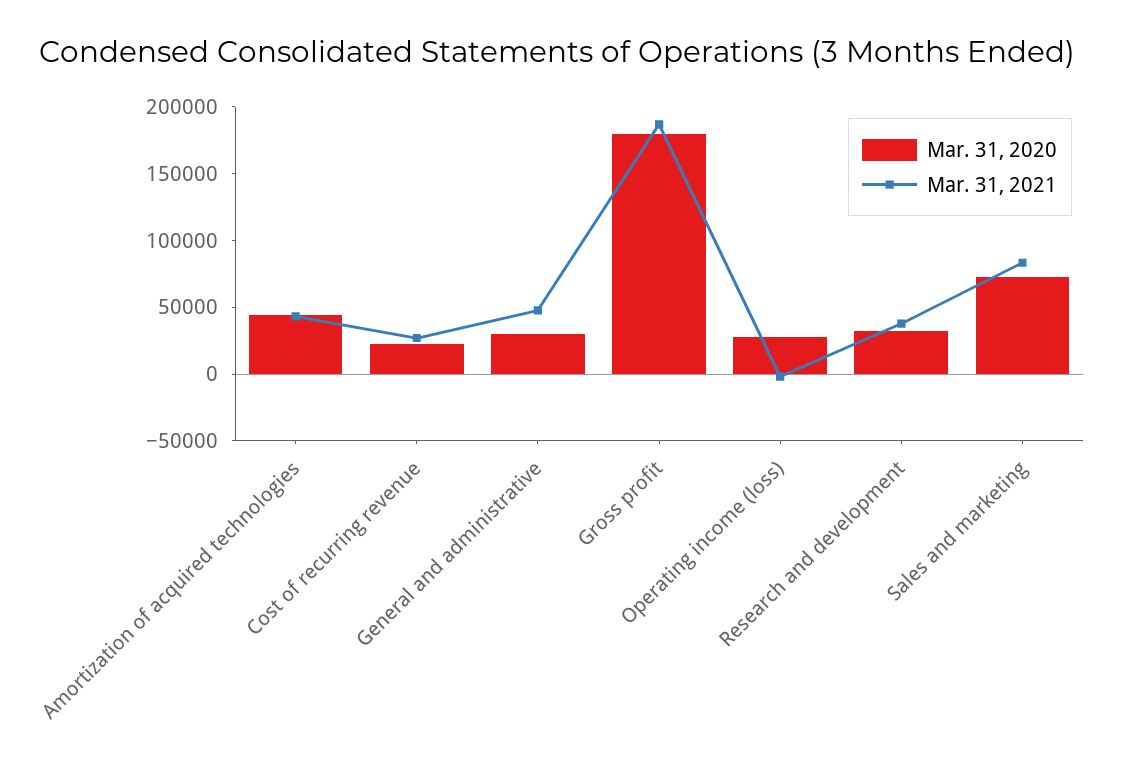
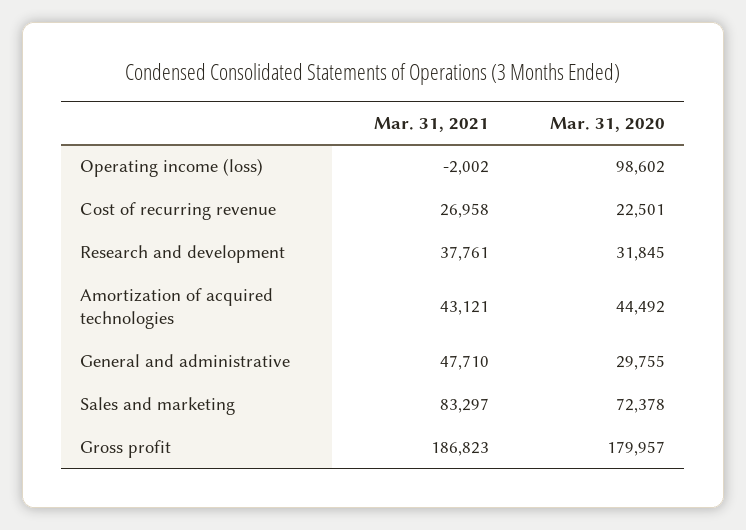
  {
    "Mar. 31, 2020": {
      "Amortization of acquired technologies": 44492,
      "Cost of recurring revenue": 22501,
      "General and administrative": 29755,
      "Gross profit": 179957,
-     "Operating income (loss)": 30000,
+     "Operating income (loss)": 98602,
      "Research and development": 31845,
      "Sales and marketing": 72378
    },
    "Mar. 31, 2021": {
      "Amortization of acquired technologies": 43121,
      "Cost of recurring revenue": 26958,
      "General and administrative": 47710,
      "Gross profit": 186823,
      "Operating income (loss)": -2002,
      "Research and development": 37761,
      "Sales and marketing": 83297
    }
  }

